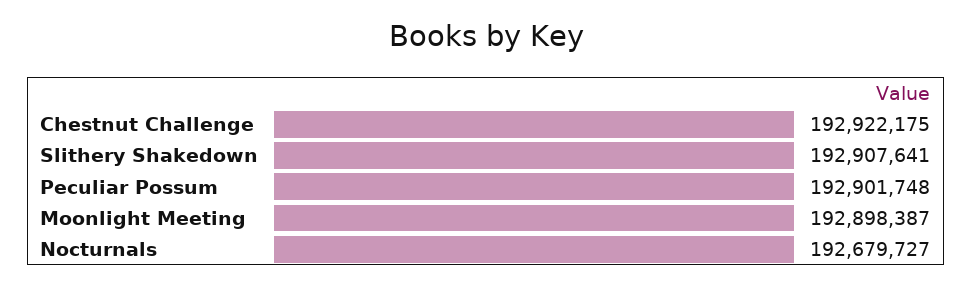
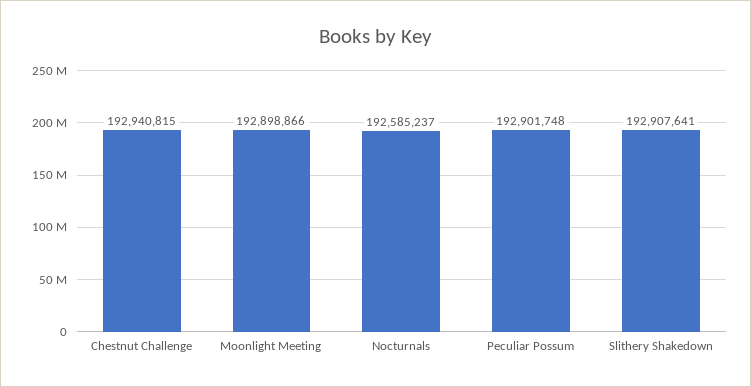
  {
-   "Chestnut Challenge": 192922175,
+   "Chestnut Challenge": 192940815,
    "Slithery Shakedown": 192907641,
    "Peculiar Possum": 192901748,
-   "Moonlight Meeting": 192898387,
+   "Moonlight Meeting": 192898866,
-   "Nocturnals": 192679727
+   "Nocturnals": 192585237
  }

